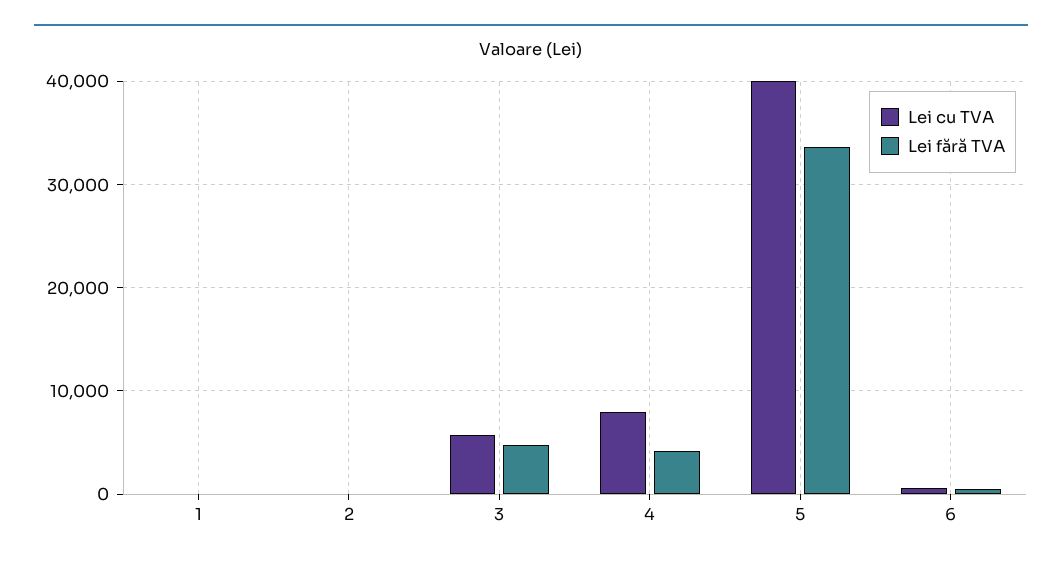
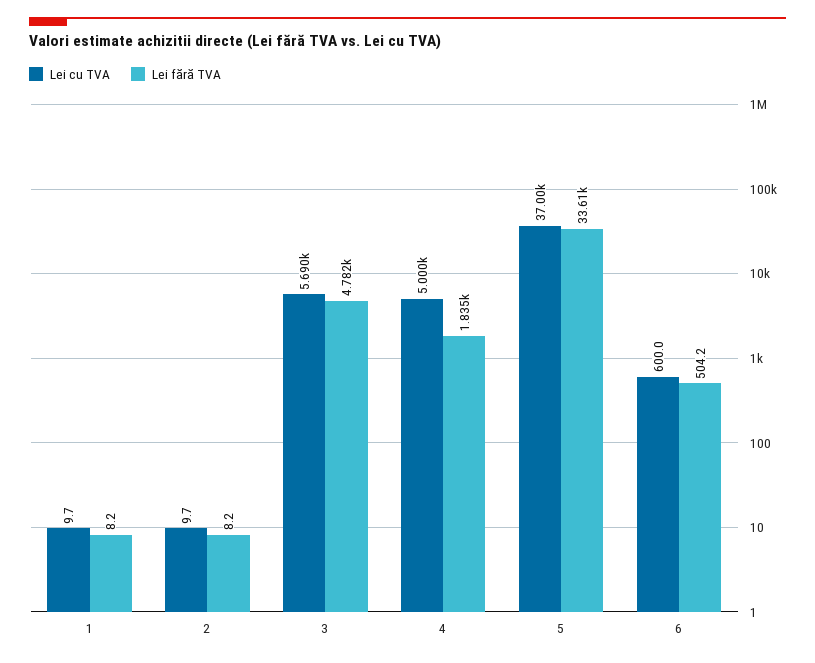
  {
    "Lei cu TVA": {
      "1": 9.7,
      "2": 9.7,
      "3": 5690,
-     "4": 8000,
+     "4": 5000,
-     "5": 40000,
+     "5": 37000,
      "6": 600
    },
    "Lei fără TVA": {
      "1": 8.2,
      "2": 8.2,
      "3": 4782,
-     "4": 4000,
+     "4": 1835,
      "5": 33610,
      "6": 504.2
    }
  }

